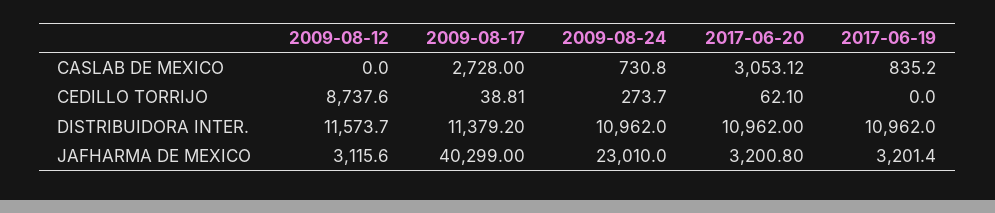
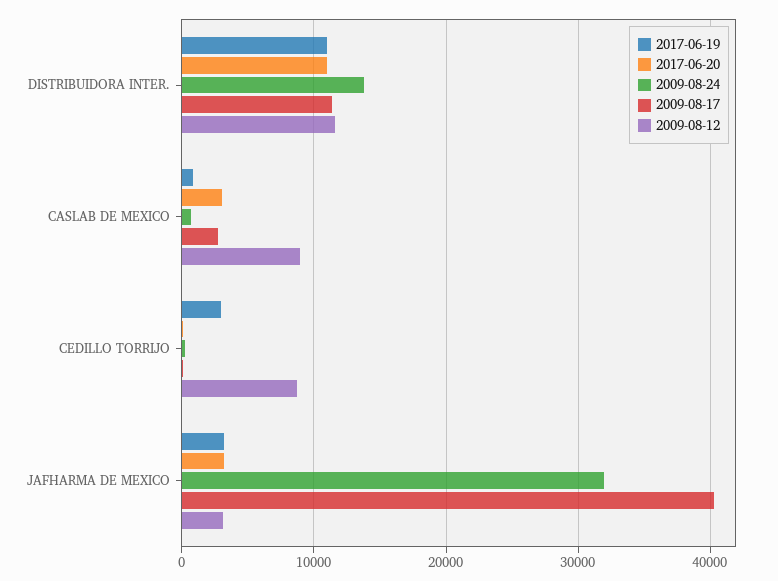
  {
    "2009-08-12": {
-     "CASLAB DE MEXICO": 0,
+     "CASLAB DE MEXICO": 9000,
      "CEDILLO TORRIJO": 8737.6,
      "DISTRIBUIDORA INTER.": 11573.7,
      "JAFHARMA DE MEXICO": 3115.6
    },
    "2009-08-17": {
      "CASLAB DE MEXICO": 2728,
      "CEDILLO TORRIJO": 38.81,
      "DISTRIBUIDORA INTER.": 11379.2,
      "JAFHARMA DE MEXICO": 40299
    },
    "2009-08-24": {
      "CASLAB DE MEXICO": 730.8,
      "CEDILLO TORRIJO": 273.7,
-     "DISTRIBUIDORA INTER.": 10962,
+     "DISTRIBUIDORA INTER.": 14000,
-     "JAFHARMA DE MEXICO": 23010
+     "JAFHARMA DE MEXICO": 32000
    },
    "2017-06-20": {
      "CASLAB DE MEXICO": 3053.12,
      "CEDILLO TORRIJO": 62.1,
      "DISTRIBUIDORA INTER.": 10962,
      "JAFHARMA DE MEXICO": 3200.8
    },
    "2017-06-19": {
      "CASLAB DE MEXICO": 835.2,
-     "CEDILLO TORRIJO": 0,
+     "CEDILLO TORRIJO": 3000,
      "DISTRIBUIDORA INTER.": 10962,
      "JAFHARMA DE MEXICO": 3201.4
    }
  }

